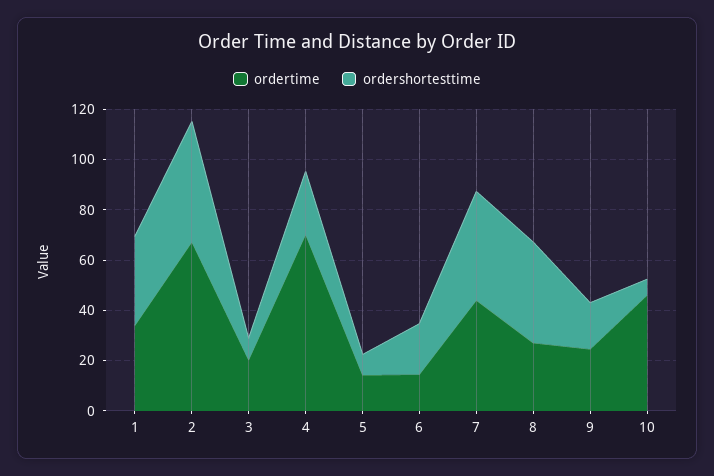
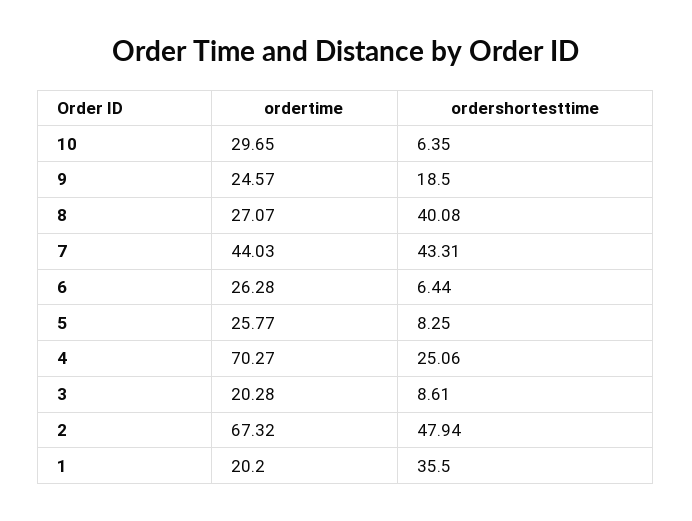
  {
    "ordertime": {
-     "1": 35,
+     "1": 20.2,
      "2": 67.32,
      "3": 20.28,
      "4": 70.27,
-     "5": 15,
+     "5": 25.77,
-     "6": 15,
+     "6": 26.28,
      "7": 44.03,
      "8": 27.07,
      "9": 24.57,
-     "10": 45
+     "10": 29.65
    },
    "ordershortesttime": {
      "1": 35.5,
      "2": 47.94,
      "3": 8.61,
      "4": 25.06,
      "5": 8.25,
-     "6": 20,
+     "6": 6.44,
      "7": 43.31,
      "8": 40.08,
      "9": 18.5,
      "10": 6.35
    }
  }

